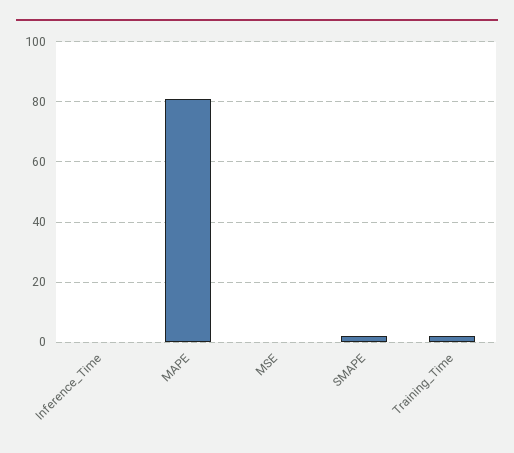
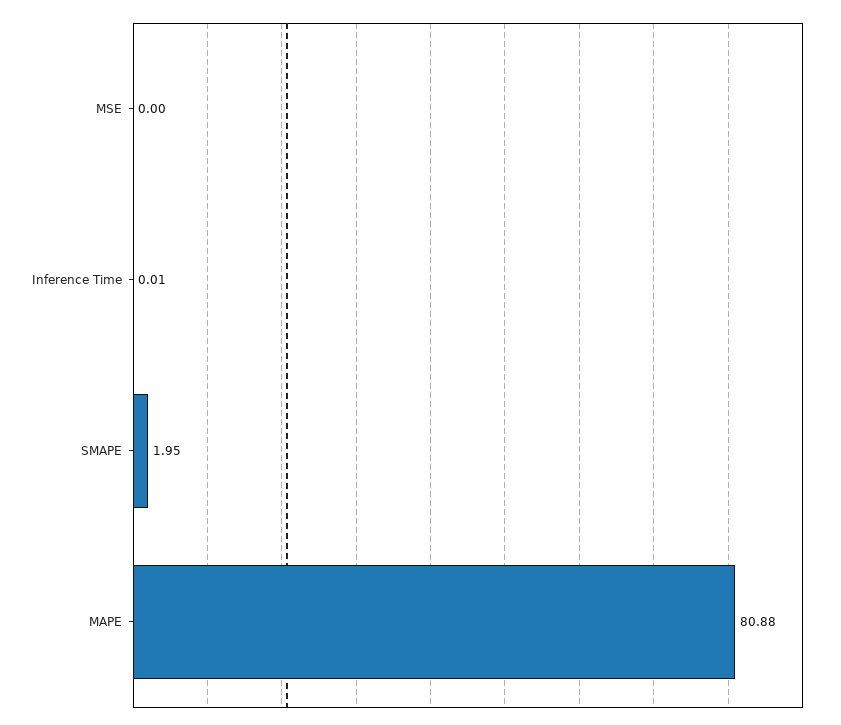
  {
    "Inference_Time": 0.01,
    "MAPE": 80.88,
    "MSE": 0,
-   "SMAPE": 1.95,
+   "SMAPE": 1.95
-   "Training_Time": 2
  }

